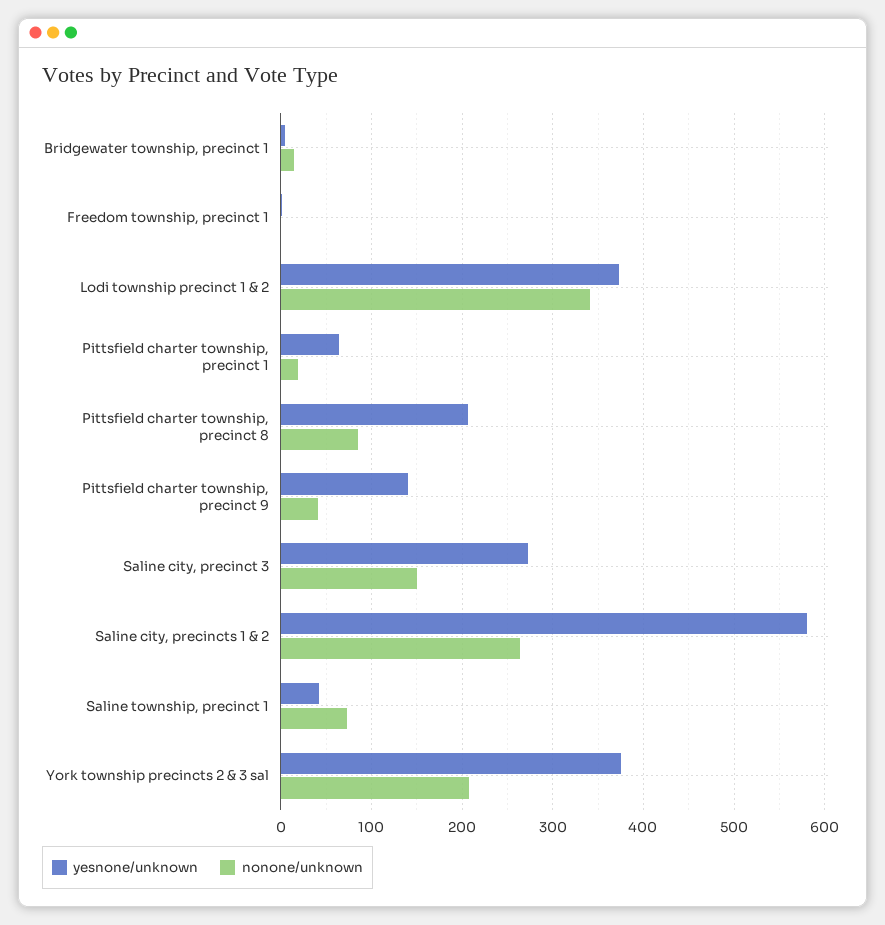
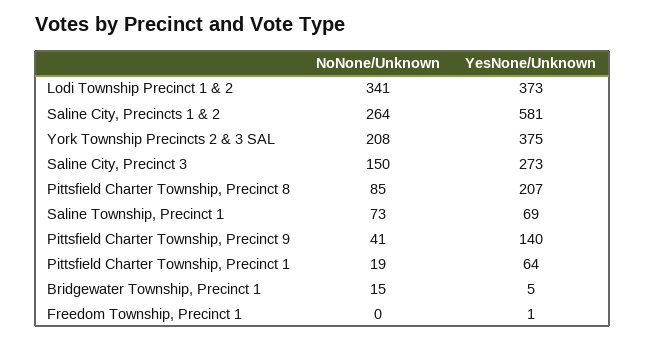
  {
    "yesnone/unknown": {
      "Bridgewater township, precinct 1": 5,
      "Freedom township, precinct 1": 1,
      "Lodi township precinct 1 & 2": 373,
      "Pittsfield charter township, precinct 1": 64,
      "Pittsfield charter township, precinct 8": 207,
      "Pittsfield charter township, precinct 9": 140,
      "Saline city, precinct 3": 273,
      "Saline city, precincts 1 & 2": 581,
-     "Saline township, precinct 1": 40,
+     "Saline township, precinct 1": 69,
      "York township precincts 2 & 3 sal": 375
    },
    "nonone/unknown": {
      "Bridgewater township, precinct 1": 15,
      "Freedom township, precinct 1": 0,
      "Lodi township precinct 1 & 2": 341,
      "Pittsfield charter township, precinct 1": 19,
      "Pittsfield charter township, precinct 8": 85,
      "Pittsfield charter township, precinct 9": 41,
      "Saline city, precinct 3": 150,
      "Saline city, precincts 1 & 2": 264,
      "Saline township, precinct 1": 73,
      "York township precincts 2 & 3 sal": 208
    }
  }

